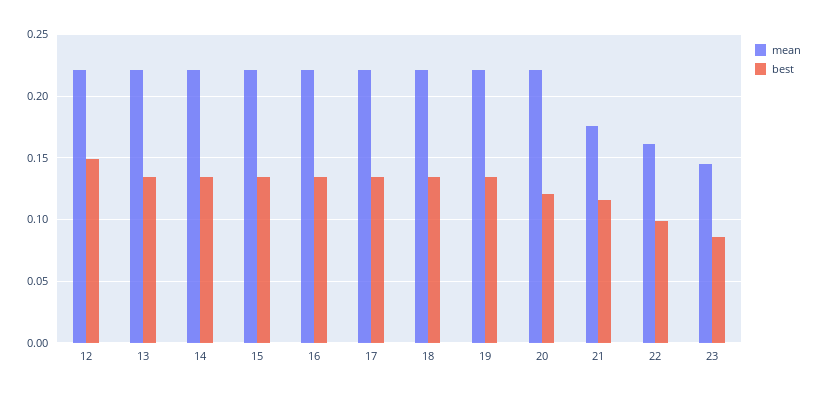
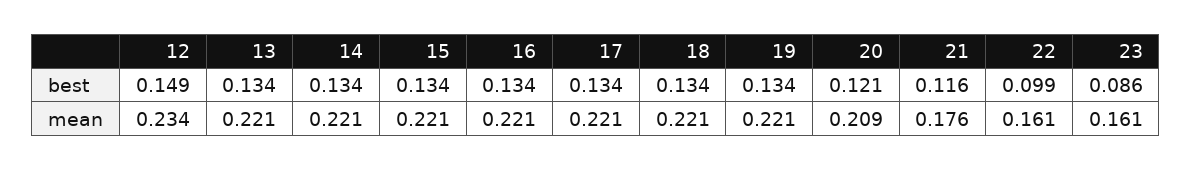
  {
    "mean": {
-     "12": 0.22,
+     "12": 0.234,
      "13": 0.221,
      "14": 0.221,
      "15": 0.221,
      "16": 0.221,
      "17": 0.221,
      "18": 0.221,
      "19": 0.221,
-     "20": 0.22,
+     "20": 0.209,
      "21": 0.176,
      "22": 0.161,
-     "23": 0.145
+     "23": 0.161
    },
    "best": {
      "12": 0.149,
      "13": 0.134,
      "14": 0.134,
      "15": 0.134,
      "16": 0.134,
      "17": 0.134,
      "18": 0.134,
      "19": 0.134,
      "20": 0.121,
      "21": 0.116,
      "22": 0.099,
      "23": 0.086
    }
  }

